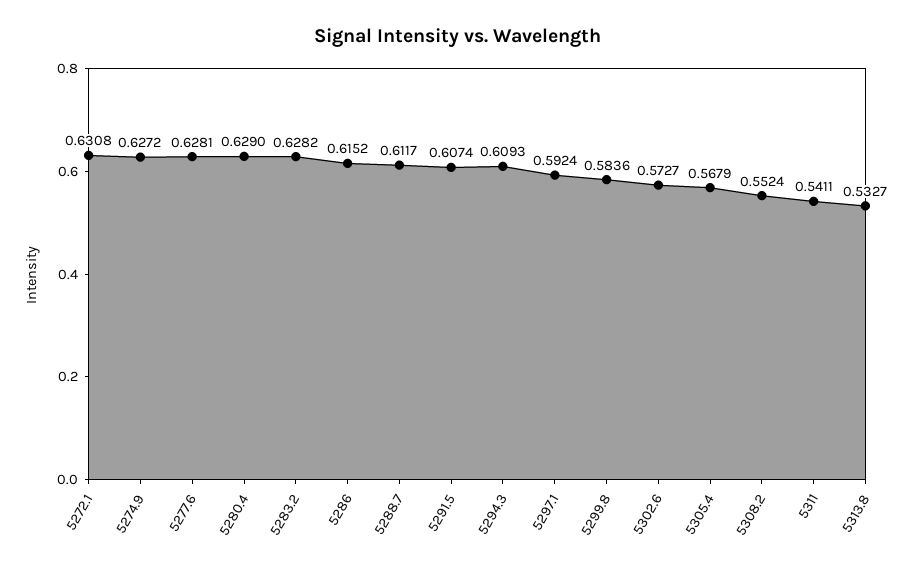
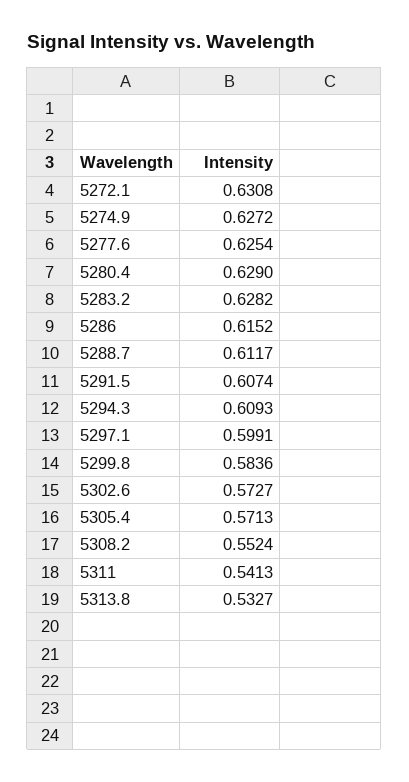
  {
    "5272.1": 0.6308,
    "5274.9": 0.6272,
-   "5277.6": 0.6281,
+   "5277.6": 0.6254,
    "5280.4": 0.629,
    "5283.2": 0.6282,
    "5286": 0.6152,
    "5288.7": 0.6117,
    "5291.5": 0.6074,
    "5294.3": 0.6093,
-   "5297.1": 0.5924,
+   "5297.1": 0.5991,
    "5299.8": 0.5836,
    "5302.6": 0.5727,
-   "5305.4": 0.5679,
+   "5305.4": 0.5713,
    "5308.2": 0.5524,
-   "5311": 0.5411,
+   "5311": 0.5413,
    "5313.8": 0.5327
  }

